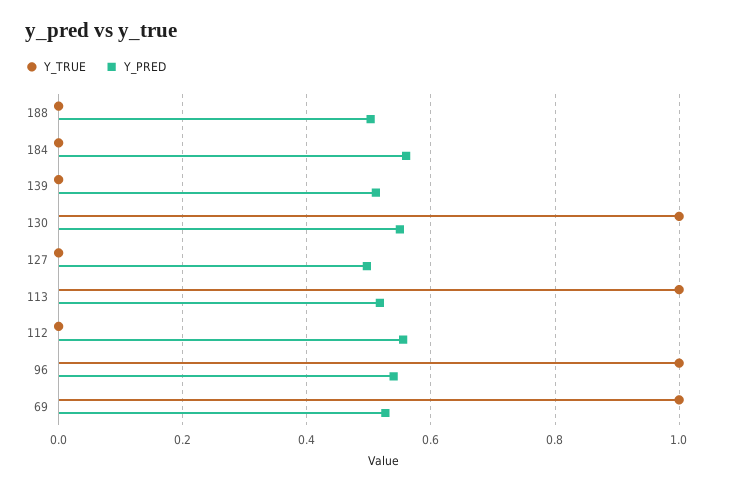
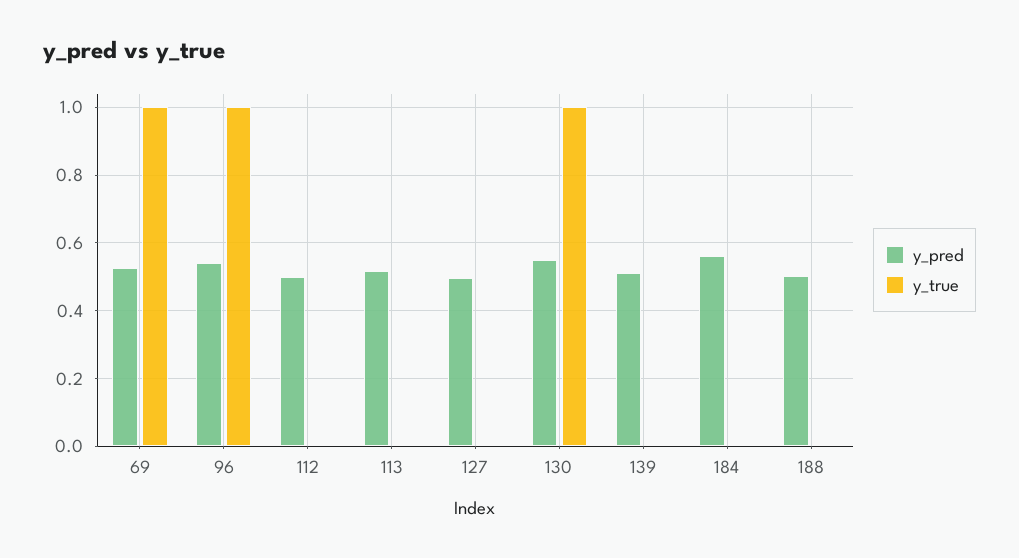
  {
    "Y_TRUE": {
      "188": 0,
      "184": 0,
      "139": 0,
      "130": 1,
      "127": 0,
-     "113": 1,
+     "113": 0,
      "112": 0,
      "96": 1,
      "69": 1
    },
    "Y_PRED": {
      "188": 0.5,
      "184": 0.56,
      "139": 0.52,
      "130": 0.54,
      "127": 0.5,
      "113": 0.52,
-     "112": 0.56,
+     "112": 0.5,
      "96": 0.54,
      "69": 0.52
    }
  }

